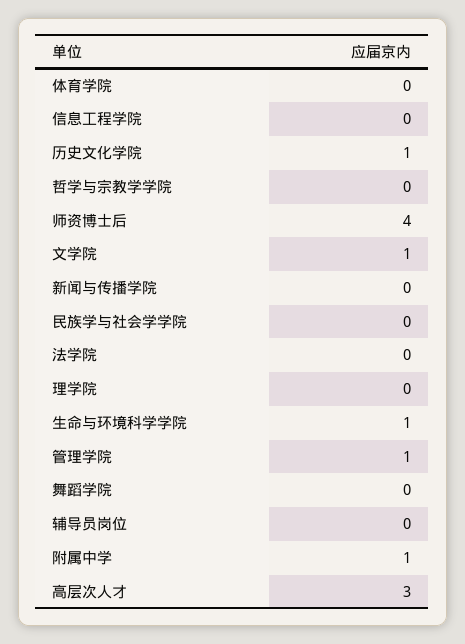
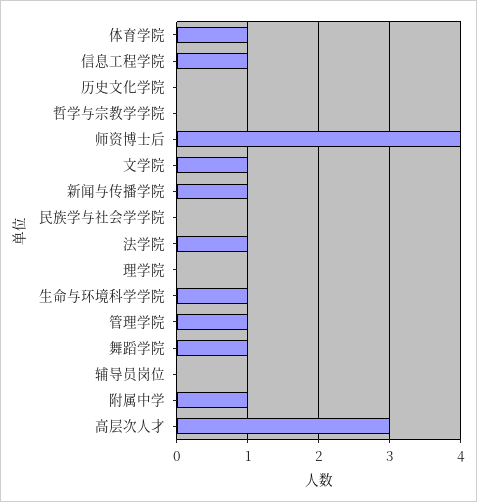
  {
-   "体育学院": 0,
+   "体育学院": 1,
-   "信息工程学院": 0,
+   "信息工程学院": 1,
-   "历史文化学院": 1,
+   "历史文化学院": 0,
    "哲学与宗教学学院": 0,
    "师资博士后": 4,
    "文学院": 1,
-   "新闻与传播学院": 0,
+   "新闻与传播学院": 1,
    "民族学与社会学学院": 0,
-   "法学院": 0,
+   "法学院": 1,
    "理学院": 0,
    "生命与环境科学学院": 1,
    "管理学院": 1,
-   "舞蹈学院": 0,
+   "舞蹈学院": 1,
    "辅导员岗位": 0,
    "附属中学": 1,
    "高层次人才": 3
  }

